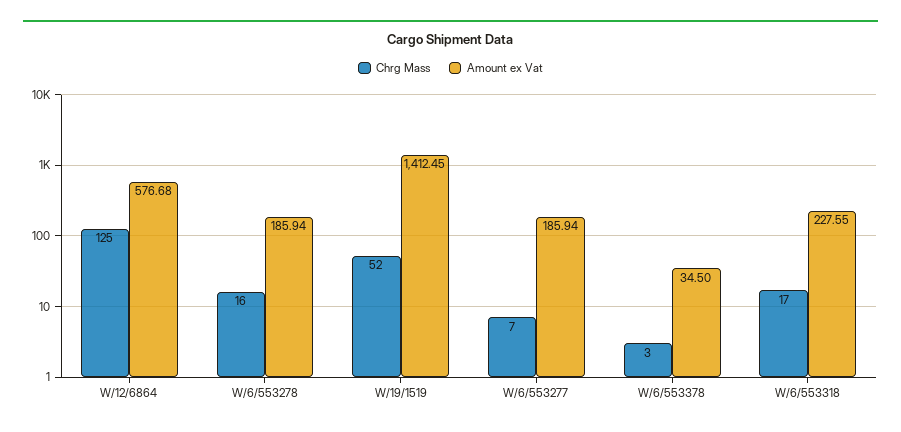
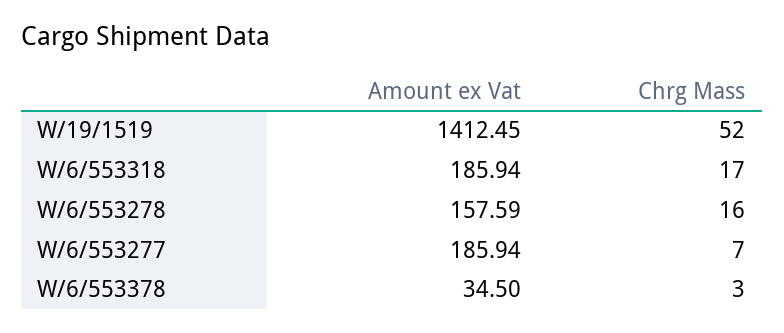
  {
    "Chrg Mass": {
-     "W/12/6864": 125,
      "W/6/553278": 16,
      "W/19/1519": 52,
      "W/6/553277": 7,
      "W/6/553378": 3,
      "W/6/553318": 17
    },
    "Amount ex Vat": {
-     "W/12/6864": 576.68,
-     "W/6/553278": 185.94,
+     "W/6/553278": 157.59,
      "W/19/1519": 1412.45,
      "W/6/553277": 185.94,
      "W/6/553378": 34.5,
-     "W/6/553318": 227.55
+     "W/6/553318": 185.94
    }
  }

